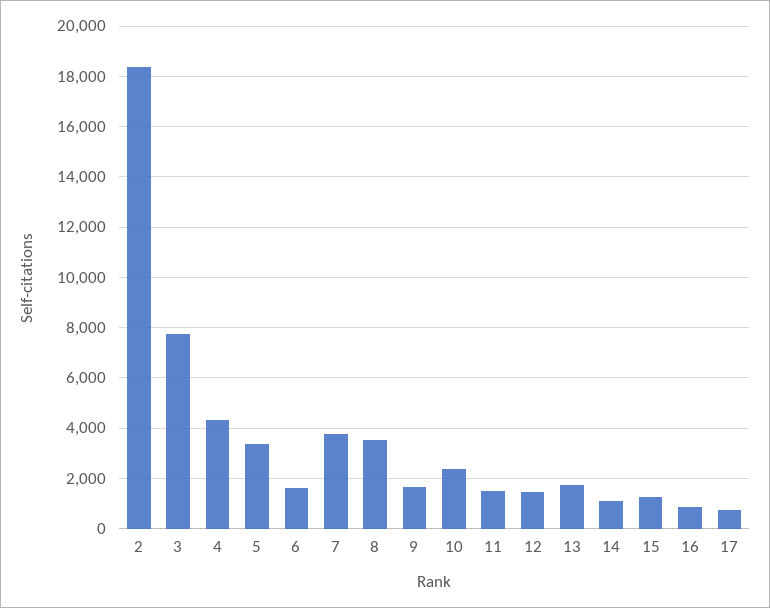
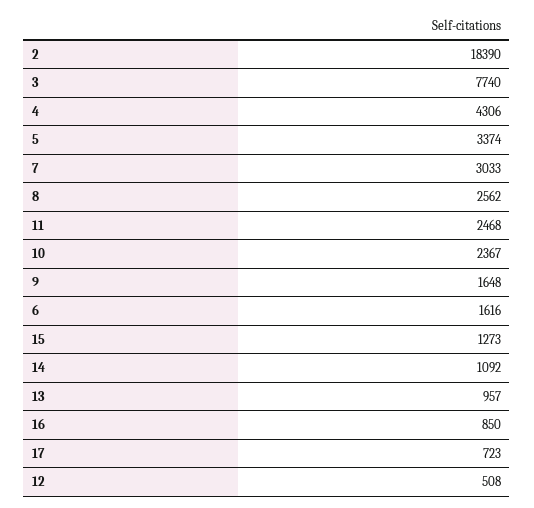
  {
    "2": 18390,
    "3": 7740,
    "4": 4306,
    "5": 3374,
    "6": 1616,
-   "7": 3750,
+   "7": 3033,
-   "8": 3500,
+   "8": 2562,
    "9": 1648,
    "10": 2367,
-   "11": 1500,
+   "11": 2468,
-   "12": 1500,
+   "12": 508,
-   "13": 1750,
+   "13": 957,
    "14": 1092,
    "15": 1273,
    "16": 850,
    "17": 723
  }

